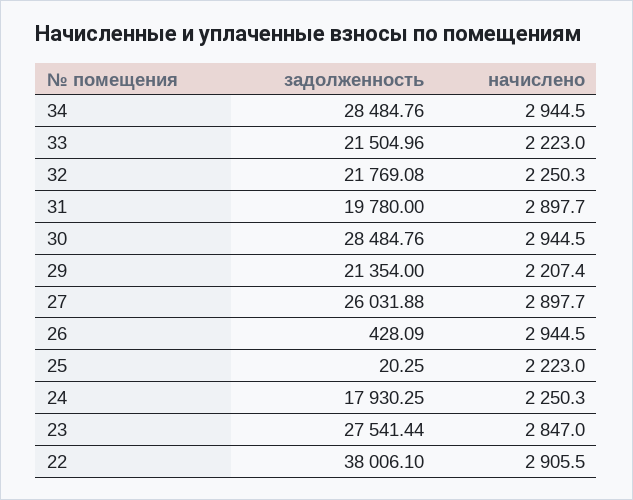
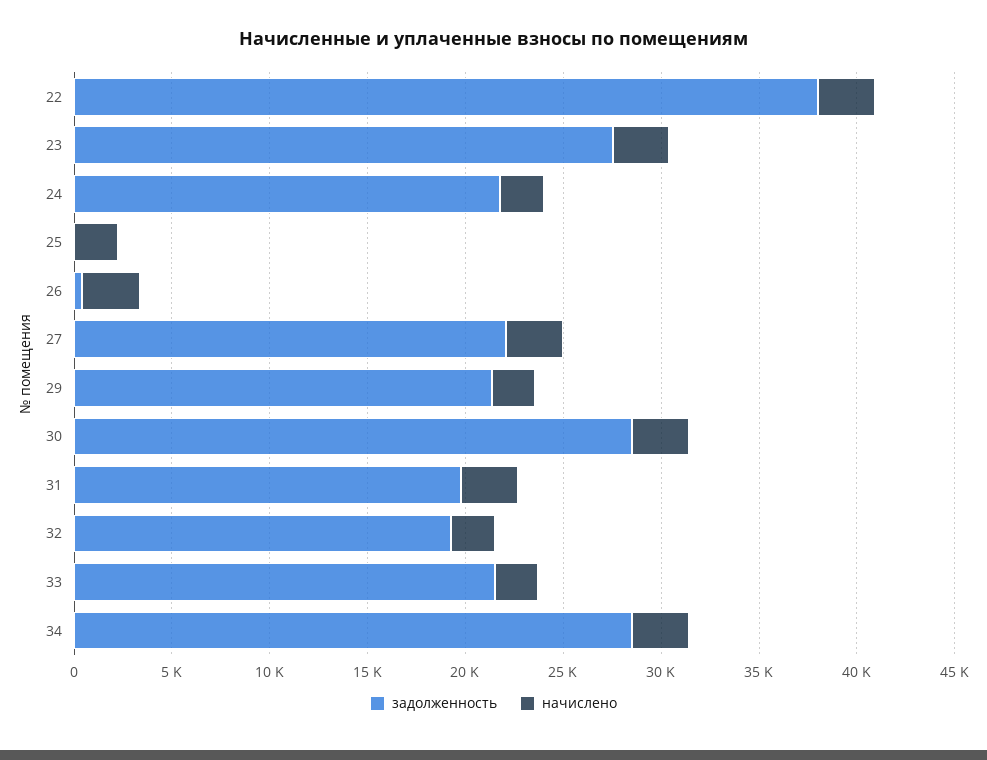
  {
    "задолженность": {
      "34": 28484.76,
      "33": 21504.96,
-     "32": 21769.08,
+     "32": 19000,
      "31": 19780,
      "30": 28484.76,
      "29": 21354,
-     "27": 26031.88,
+     "27": 22000,
      "26": 428.09,
      "25": 20.25,
-     "24": 17930.25,
+     "24": 22000,
      "23": 27541.44,
      "22": 38006.1
    },
    "начислено": {
      "34": 2944.5,
      "33": 2223,
      "32": 2250.3,
      "31": 2897.7,
      "30": 2944.5,
      "29": 2207.4,
      "27": 2897.7,
      "26": 2944.5,
      "25": 2223,
      "24": 2250.3,
      "23": 2847,
      "22": 2905.5
    }
  }

